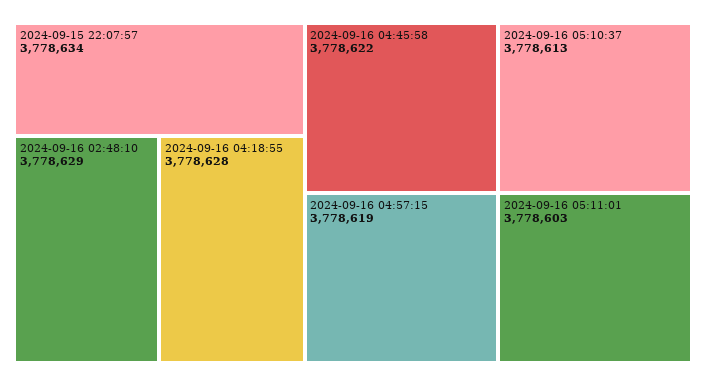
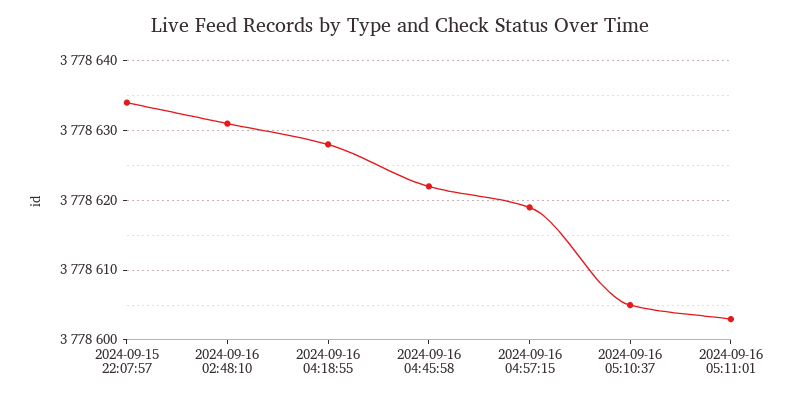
  {
    "2024-09-15 22:07:57": 3778634,
-   "2024-09-16 02:48:10": 3778629,
+   "2024-09-16 02:48:10": 3778631,
    "2024-09-16 04:18:55": 3778628,
    "2024-09-16 04:45:58": 3778622,
    "2024-09-16 04:57:15": 3778619,
-   "2024-09-16 05:10:37": 3778613,
+   "2024-09-16 05:10:37": 3778605,
    "2024-09-16 05:11:01": 3778603
  }

